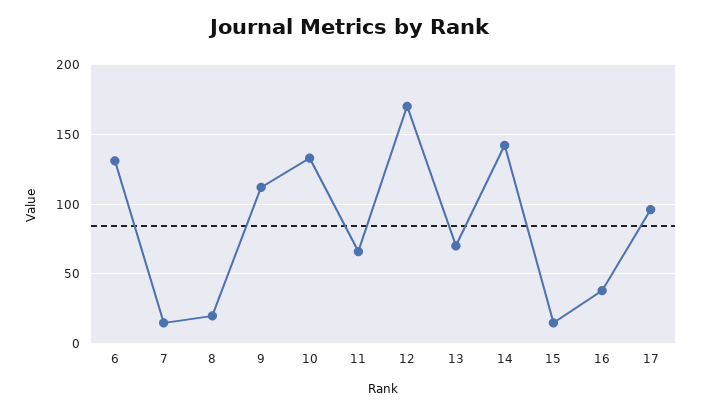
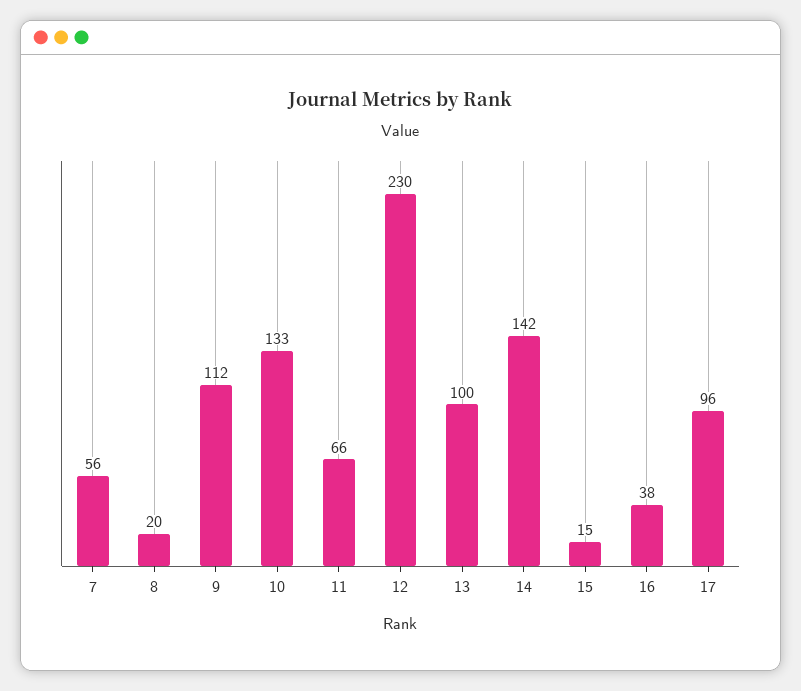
  {
-   "6": 130,
-   "7": 15,
+   "7": 56,
    "8": 20,
    "9": 112,
    "10": 133,
    "11": 66,
-   "12": 170,
+   "12": 230,
-   "13": 70,
+   "13": 100,
    "14": 142,
    "15": 15,
    "16": 38,
    "17": 96
  }

